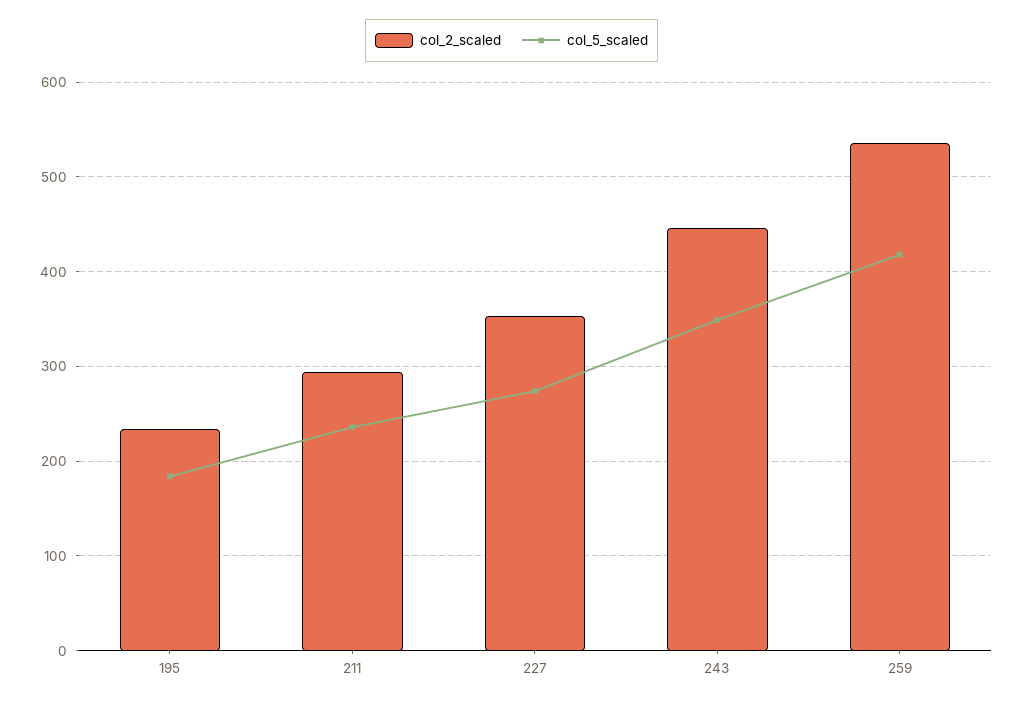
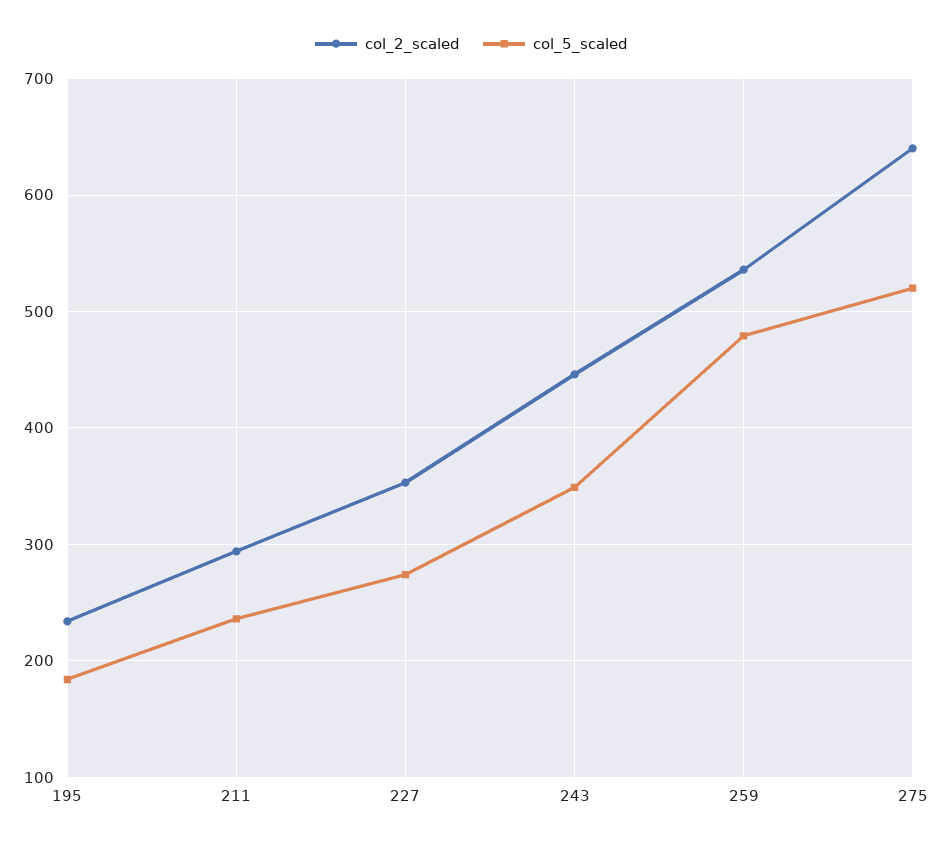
  {
    "col_2_scaled": {
      "195": 230,
      "211": 290,
      "227": 350,
      "243": 450,
-     "259": 540
+     "259": 540,
+     "275": 640
    },
    "col_5_scaled": {
      "195": 180,
      "211": 240,
      "227": 270,
      "243": 350,
-     "259": 420
+     "259": 480,
+     "275": 520
    }
  }

